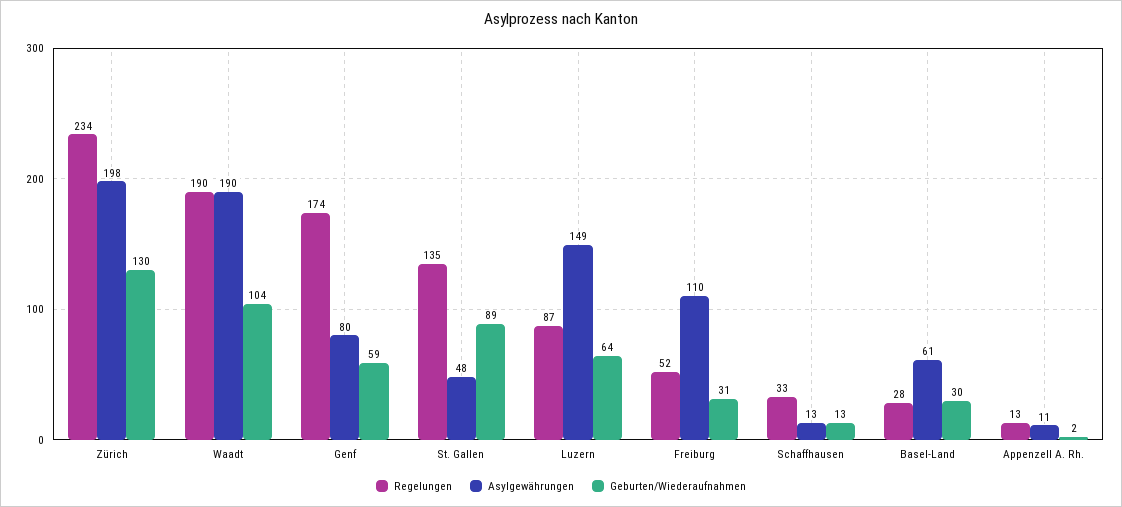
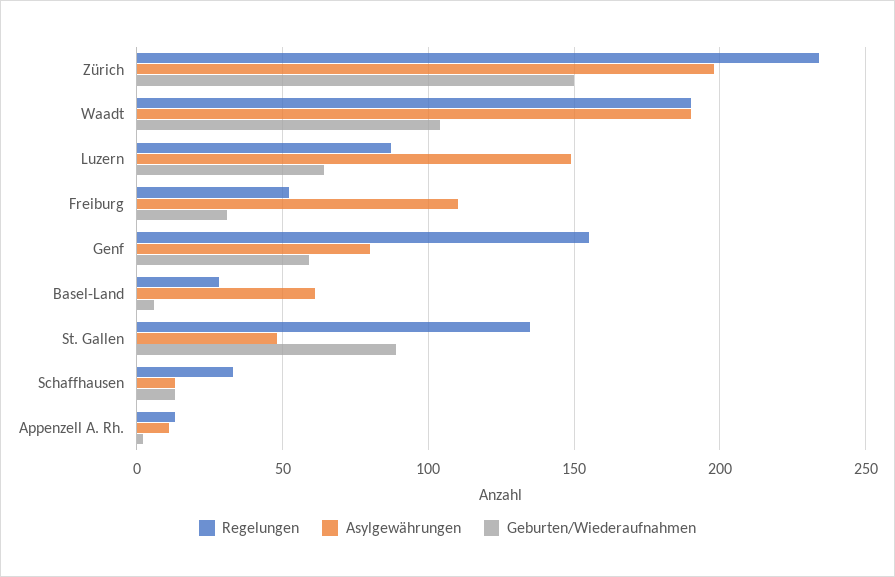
  {
    "Regelungen": {
      "Zürich": 234,
      "Waadt": 190,
-     "Genf": 174,
+     "Genf": 155,
      "St. Gallen": 135,
      "Luzern": 87,
      "Freiburg": 52,
      "Schaffhausen": 33,
      "Basel-Land": 28,
      "Appenzell A. Rh.": 13
    },
    "Asylgewährungen": {
      "Zürich": 198,
      "Waadt": 190,
      "Genf": 80,
      "St. Gallen": 48,
      "Luzern": 149,
      "Freiburg": 110,
      "Schaffhausen": 13,
      "Basel-Land": 61,
      "Appenzell A. Rh.": 11
    },
    "Geburten/Wiederaufnahmen": {
-     "Zürich": 130,
+     "Zürich": 150,
      "Waadt": 104,
      "Genf": 59,
      "St. Gallen": 89,
      "Luzern": 64,
      "Freiburg": 31,
      "Schaffhausen": 13,
-     "Basel-Land": 30,
+     "Basel-Land": 5,
      "Appenzell A. Rh.": 2
    }
  }

